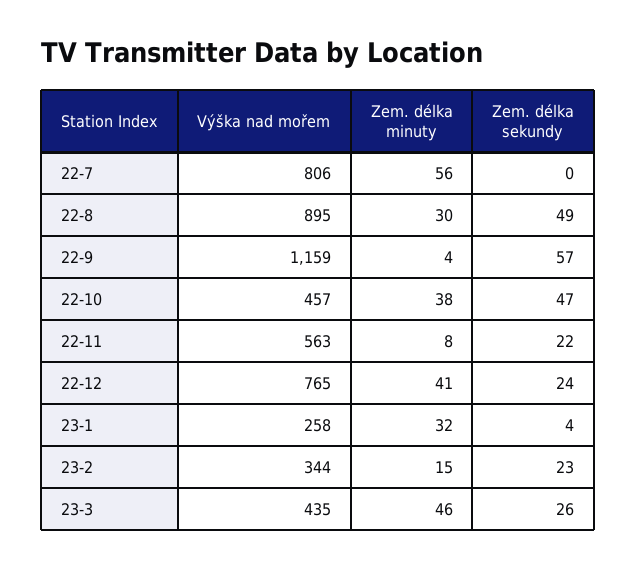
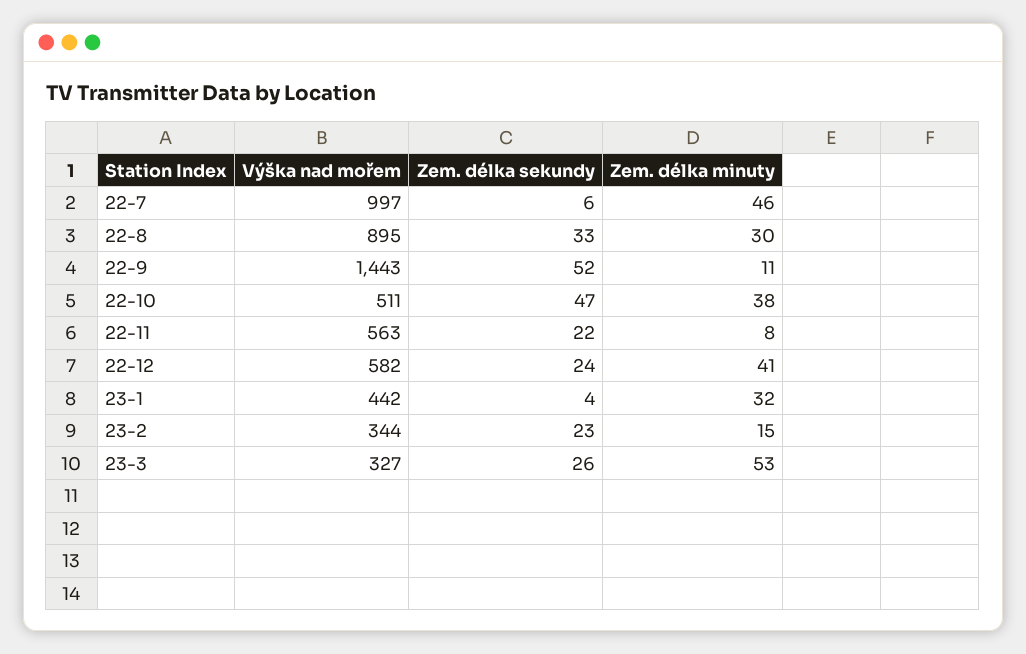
  {
    "Výška nad mořem": {
-     "22-7": 806,
+     "22-7": 997,
      "22-8": 895,
-     "22-9": 1159,
+     "22-9": 1443,
-     "22-10": 457,
+     "22-10": 511,
      "22-11": 563,
-     "22-12": 765,
+     "22-12": 582,
-     "23-1": 258,
+     "23-1": 442,
      "23-2": 344,
-     "23-3": 435
+     "23-3": 327
    },
    "Zem. délka minuty": {
-     "22-7": 56,
+     "22-7": 46,
      "22-8": 30,
-     "22-9": 4,
+     "22-9": 11,
      "22-10": 38,
      "22-11": 8,
      "22-12": 41,
      "23-1": 32,
      "23-2": 15,
-     "23-3": 46
+     "23-3": 53
    },
    "Zem. délka sekundy": {
-     "22-7": 0,
+     "22-7": 6,
-     "22-8": 49,
+     "22-8": 33,
-     "22-9": 57,
+     "22-9": 52,
      "22-10": 47,
      "22-11": 22,
      "22-12": 24,
      "23-1": 4,
      "23-2": 23,
      "23-3": 26
    }
  }

